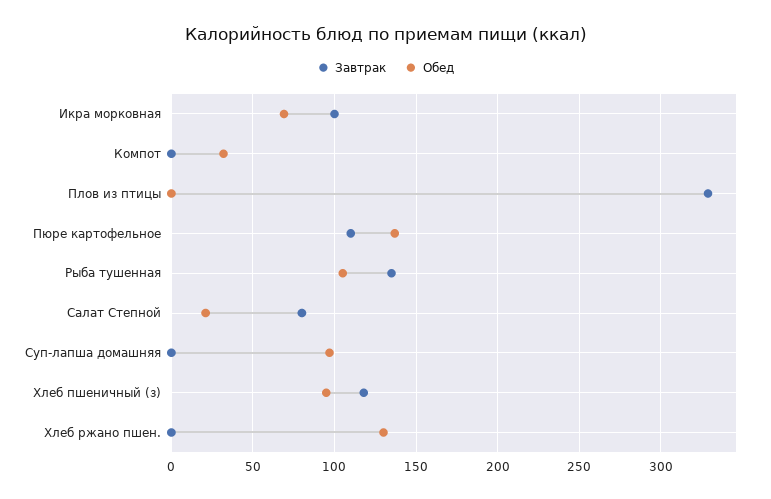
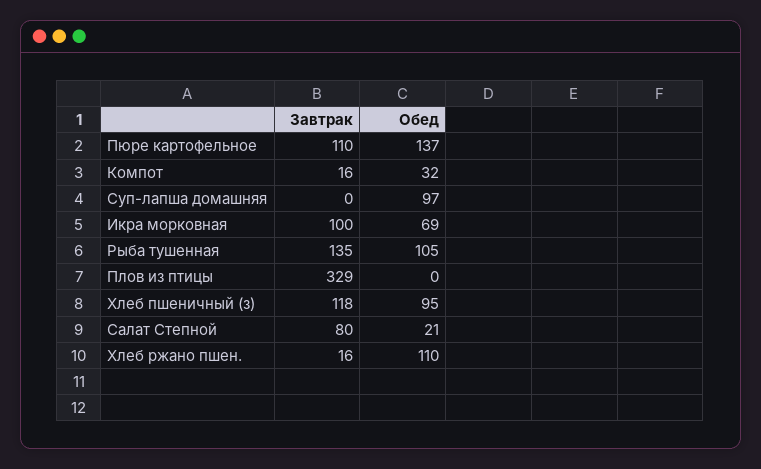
  {
    "Завтрак": {
      "Икра морковная": 100,
-     "Компот": 0,
+     "Компот": 16,
      "Плов из птицы": 329,
      "Пюре картофельное": 110,
      "Рыба тушенная": 135,
      "Салат Степной": 80,
      "Суп-лапша домашняя": 0,
      "Хлеб пшеничный (з)": 118,
-     "Хлеб ржано пшен.": 0
+     "Хлеб ржано пшен.": 16
    },
    "Обед": {
      "Икра морковная": 69,
      "Компот": 32,
      "Плов из птицы": 0,
      "Пюре картофельное": 137,
      "Рыба тушенная": 105,
      "Салат Степной": 21,
      "Суп-лапша домашняя": 97,
      "Хлеб пшеничный (з)": 95,
-     "Хлеб ржано пшен.": 130
+     "Хлеб ржано пшен.": 110
    }
  }

